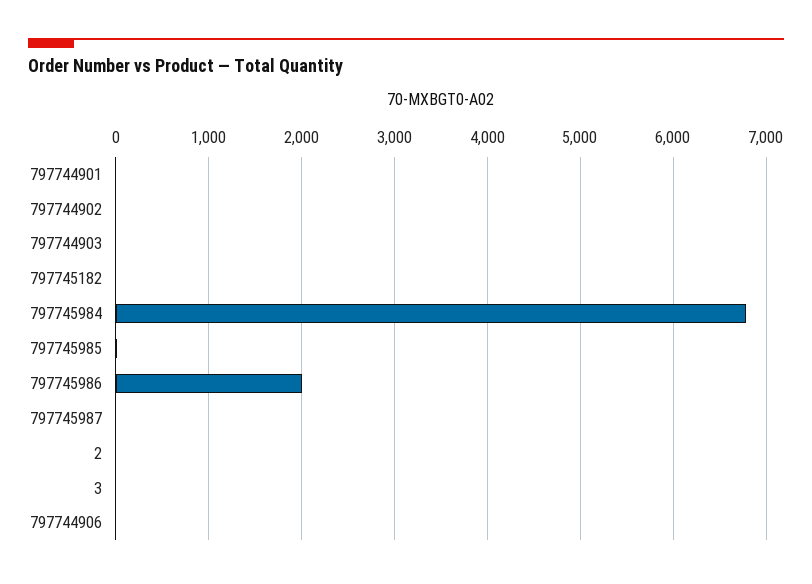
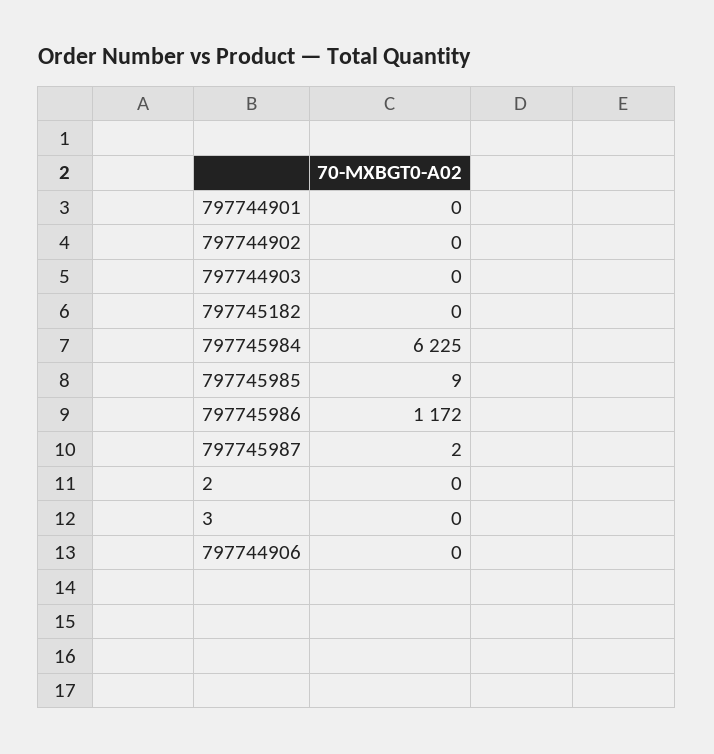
  {
    "797744901": 0,
    "797744902": 0,
    "797744903": 0,
    "797745182": 0,
-   "797745984": 6800,
+   "797745984": 6225,
    "797745985": 9,
-   "797745986": 2000,
+   "797745986": 1172,
    "797745987": 2,
    "2": 0,
    "3": 0,
    "797744906": 0
  }

